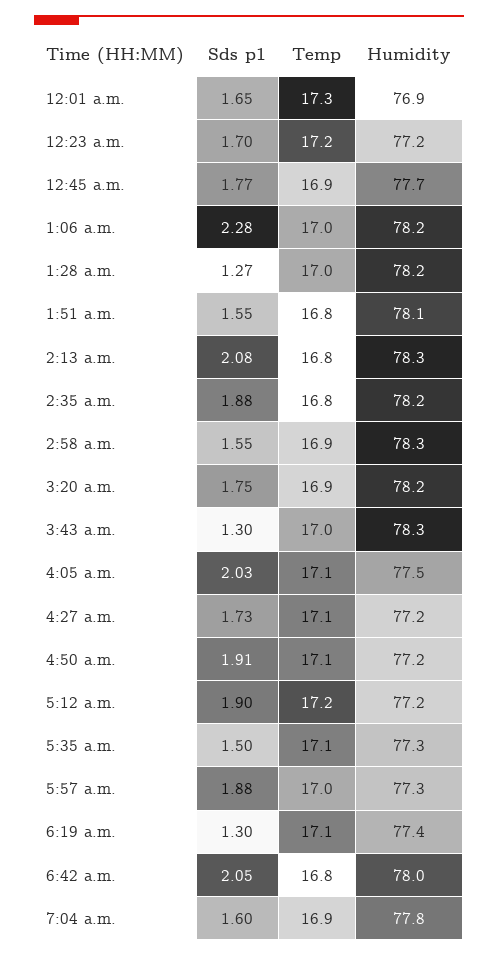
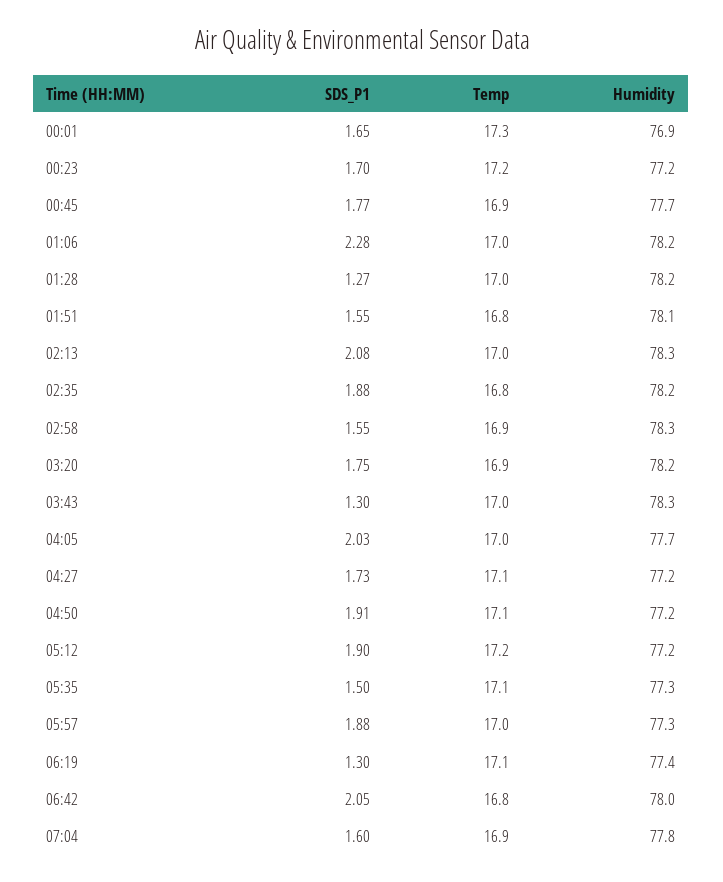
  {
    "Sds p1": {
      "12:01 a.m.": 1.65,
      "12:23 a.m.": 1.7,
      "12:45 a.m.": 1.77,
      "1:06 a.m.": 2.28,
      "1:28 a.m.": 1.27,
      "1:51 a.m.": 1.55,
      "2:13 a.m.": 2.08,
      "2:35 a.m.": 1.88,
      "2:58 a.m.": 1.55,
      "3:20 a.m.": 1.75,
      "3:43 a.m.": 1.3,
      "4:05 a.m.": 2.03,
      "4:27 a.m.": 1.73,
      "4:50 a.m.": 1.91,
      "5:12 a.m.": 1.9,
      "5:35 a.m.": 1.5,
      "5:57 a.m.": 1.88,
      "6:19 a.m.": 1.3,
      "6:42 a.m.": 2.05,
      "7:04 a.m.": 1.6
    },
    "Temp": {
      "12:01 a.m.": 17.3,
      "12:23 a.m.": 17.2,
      "12:45 a.m.": 16.9,
      "1:06 a.m.": 17,
      "1:28 a.m.": 17,
      "1:51 a.m.": 16.8,
-     "2:13 a.m.": 16.8,
+     "2:13 a.m.": 17,
      "2:35 a.m.": 16.8,
      "2:58 a.m.": 16.9,
      "3:20 a.m.": 16.9,
      "3:43 a.m.": 17,
-     "4:05 a.m.": 17.1,
+     "4:05 a.m.": 17,
      "4:27 a.m.": 17.1,
      "4:50 a.m.": 17.1,
      "5:12 a.m.": 17.2,
      "5:35 a.m.": 17.1,
      "5:57 a.m.": 17,
      "6:19 a.m.": 17.1,
      "6:42 a.m.": 16.8,
      "7:04 a.m.": 16.9
    },
    "Humidity": {
      "12:01 a.m.": 76.9,
      "12:23 a.m.": 77.2,
      "12:45 a.m.": 77.7,
      "1:06 a.m.": 78.2,
      "1:28 a.m.": 78.2,
      "1:51 a.m.": 78.1,
      "2:13 a.m.": 78.3,
      "2:35 a.m.": 78.2,
      "2:58 a.m.": 78.3,
      "3:20 a.m.": 78.2,
      "3:43 a.m.": 78.3,
-     "4:05 a.m.": 77.5,
+     "4:05 a.m.": 77.7,
      "4:27 a.m.": 77.2,
      "4:50 a.m.": 77.2,
      "5:12 a.m.": 77.2,
      "5:35 a.m.": 77.3,
      "5:57 a.m.": 77.3,
      "6:19 a.m.": 77.4,
      "6:42 a.m.": 78,
      "7:04 a.m.": 77.8
    }
  }

